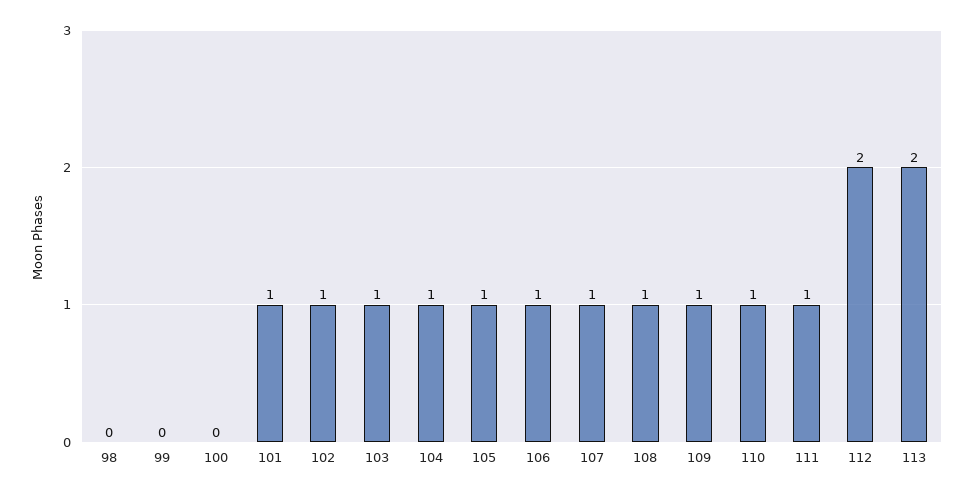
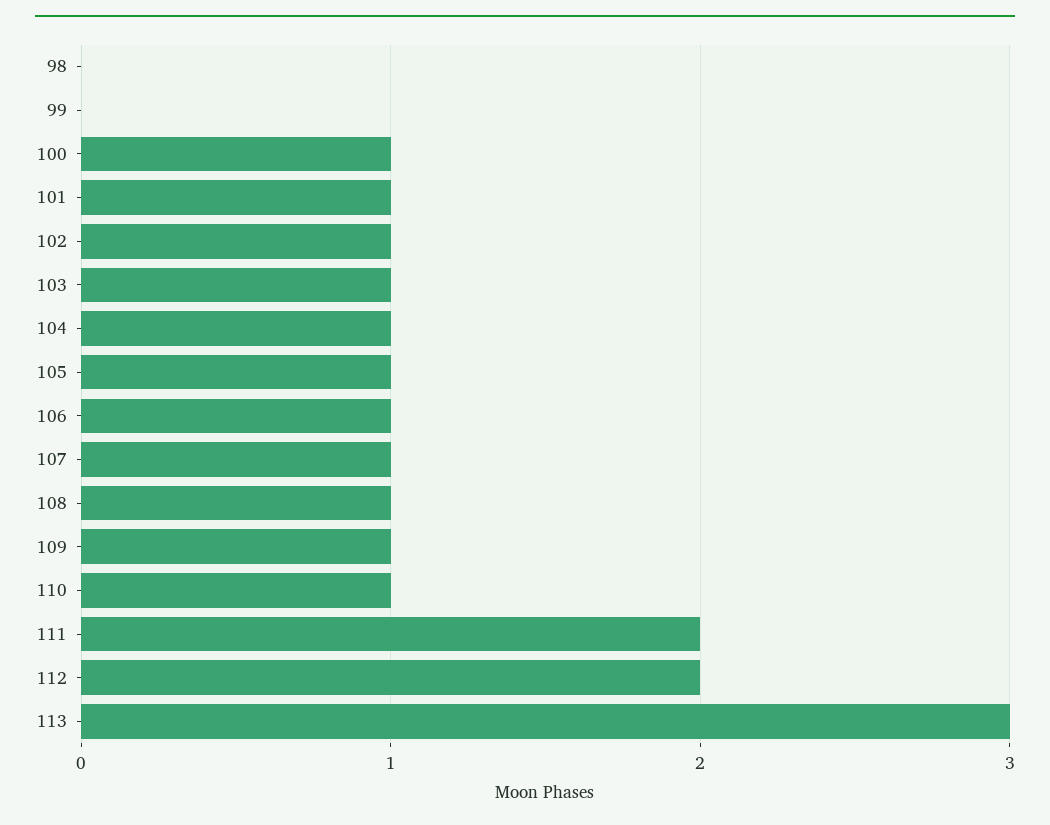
  {
    "98": 0,
    "99": 0,
-   "100": 0,
+   "100": 1,
    "101": 1,
    "102": 1,
    "103": 1,
    "104": 1,
    "105": 1,
    "106": 1,
    "107": 1,
    "108": 1,
    "109": 1,
    "110": 1,
-   "111": 1,
+   "111": 2,
    "112": 2,
-   "113": 2
+   "113": 3
  }

